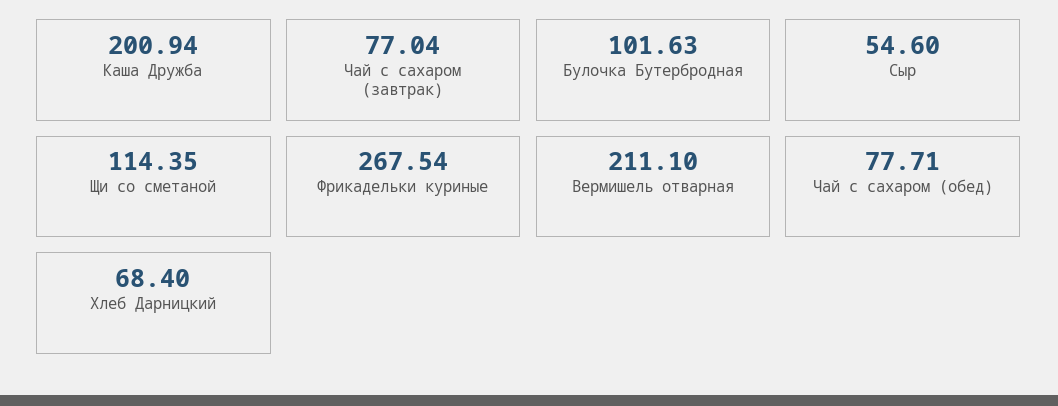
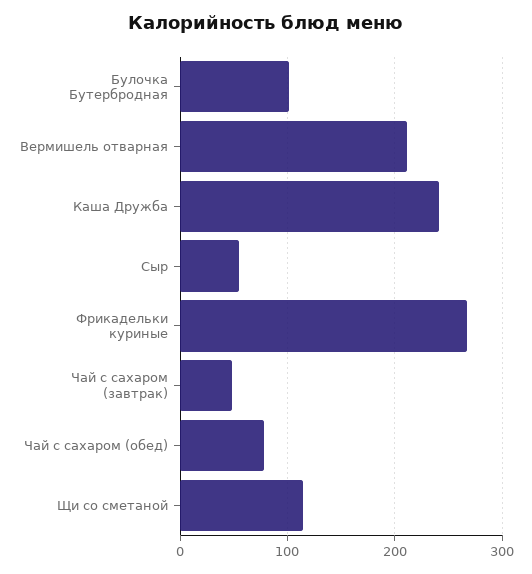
  {
-   "Каша Дружба": 200.94,
+   "Каша Дружба": 240,
-   "Чай с сахаром (завтрак)": 77.04,
+   "Чай с сахаром (завтрак)": 50,
    "Булочка Бутербродная": 101.63,
    "Сыр": 54.6,
    "Щи со сметаной": 114.35,
    "Фрикадельки куриные": 267.54,
    "Вермишель отварная": 211.1,
-   "Чай с сахаром (обед)": 77.71,
+   "Чай с сахаром (обед)": 77.71
-   "Хлеб Дарницкий": 68.4
  }

